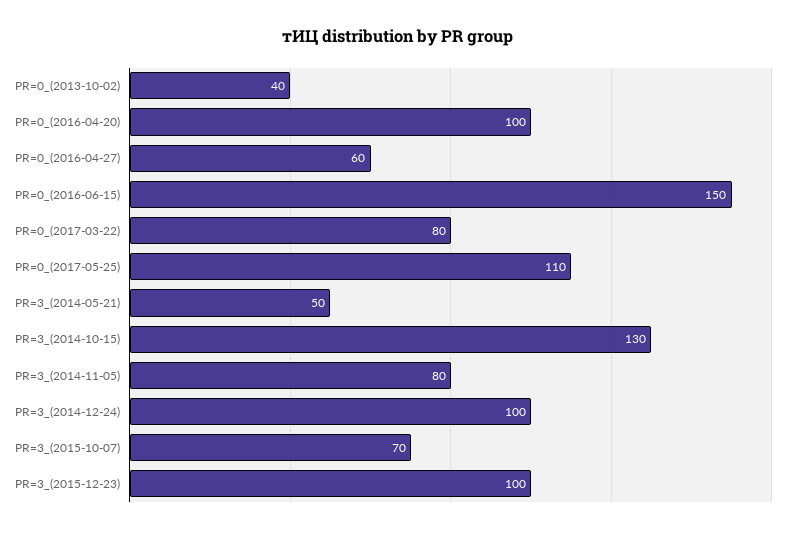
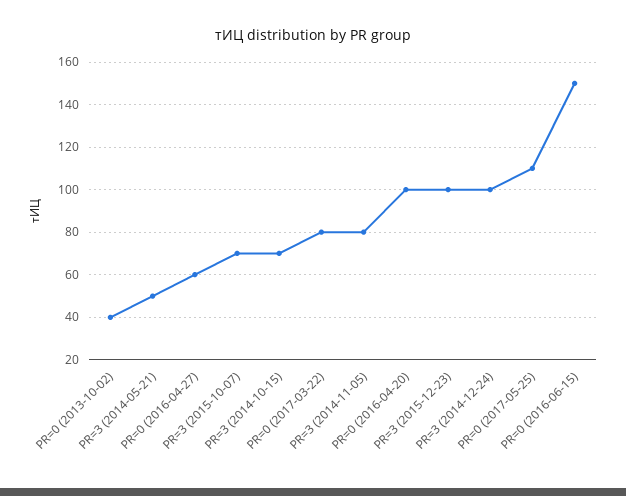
  {
    "PR=0_(2013-10-02)": 40,
    "PR=0_(2016-04-20)": 100,
    "PR=0_(2016-04-27)": 60,
    "PR=0_(2016-06-15)": 150,
    "PR=0_(2017-03-22)": 80,
    "PR=0_(2017-05-25)": 110,
    "PR=3_(2014-05-21)": 50,
-   "PR=3_(2014-10-15)": 130,
+   "PR=3_(2014-10-15)": 70,
    "PR=3_(2014-11-05)": 80,
    "PR=3_(2014-12-24)": 100,
    "PR=3_(2015-10-07)": 70,
    "PR=3_(2015-12-23)": 100
  }

